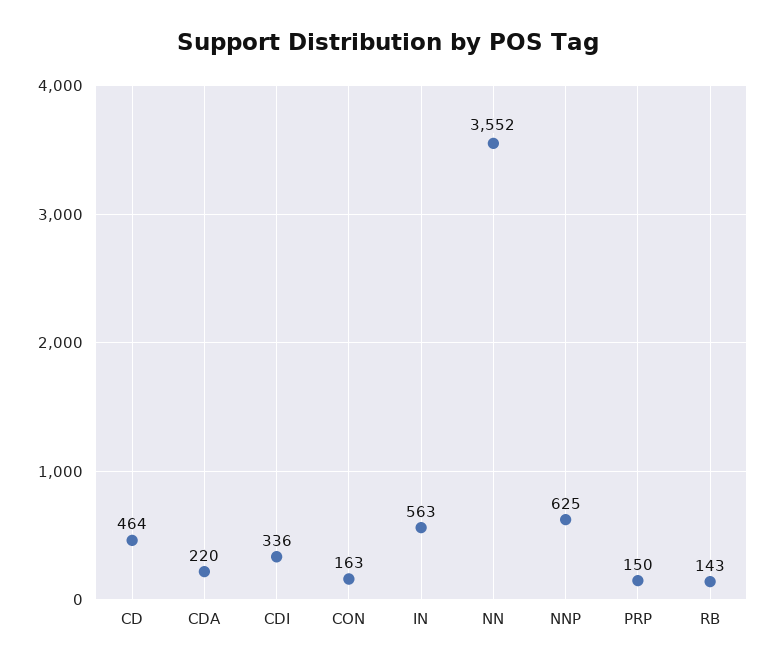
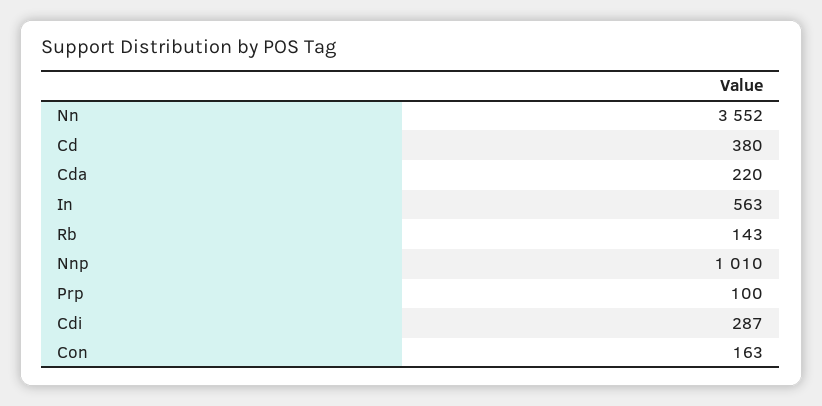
  {
-   "CD": 464,
+   "CD": 380,
    "CDA": 220,
-   "CDI": 336,
+   "CDI": 287,
    "CON": 163,
    "IN": 563,
    "NN": 3552,
-   "NNP": 625,
+   "NNP": 1010,
-   "PRP": 150,
+   "PRP": 100,
    "RB": 143
  }

